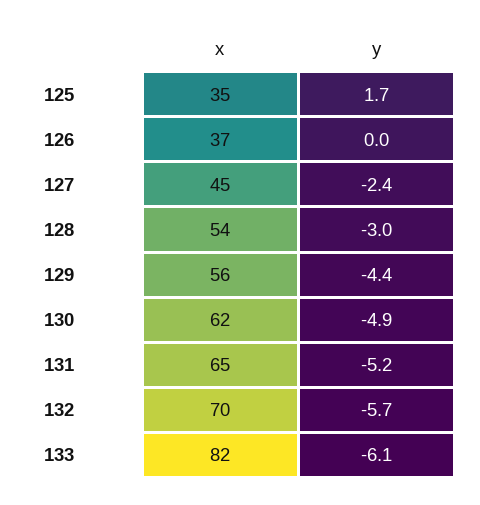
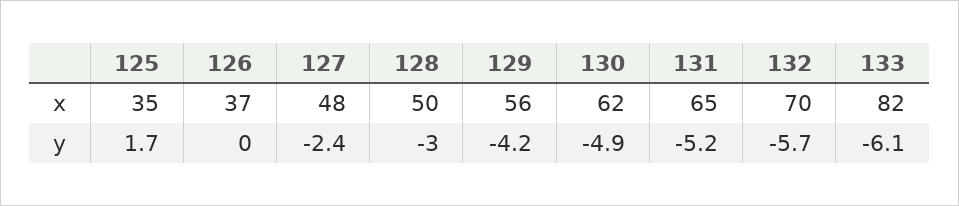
  {
    "x": {
      "125": 35,
      "126": 37,
-     "127": 45,
+     "127": 48,
-     "128": 54,
+     "128": 50,
      "129": 56,
      "130": 62,
      "131": 65,
      "132": 70,
      "133": 82
    },
    "y": {
      "125": 1.7,
      "126": 0,
      "127": -2.4,
      "128": -3,
-     "129": -4.4,
+     "129": -4.2,
      "130": -4.9,
      "131": -5.2,
      "132": -5.7,
      "133": -6.1
    }
  }

